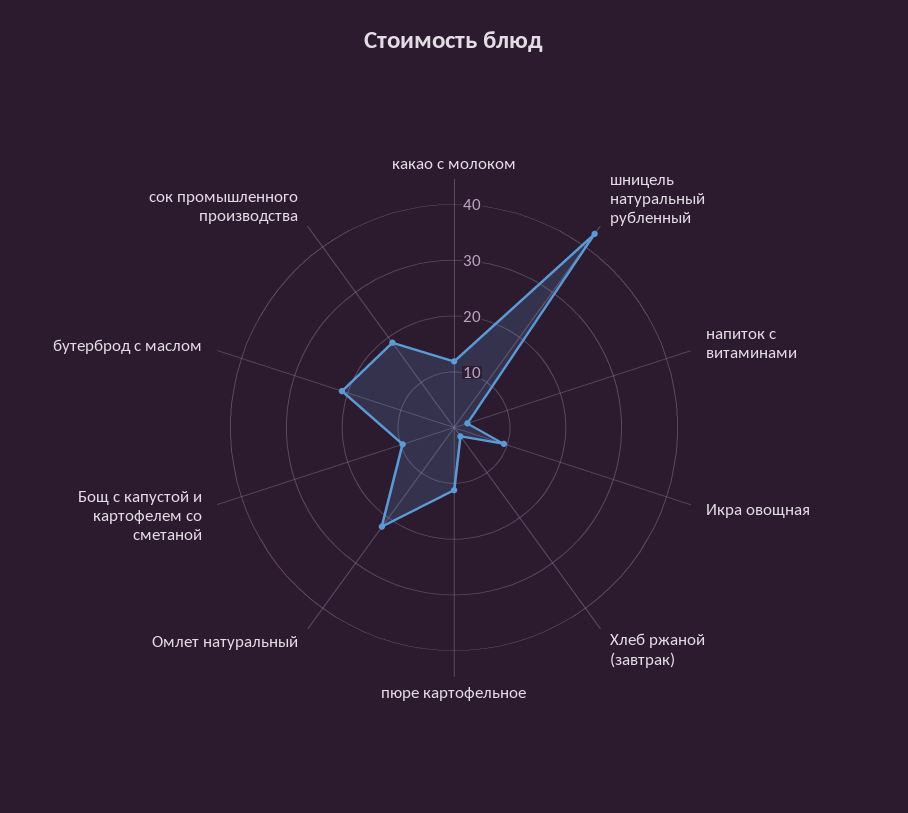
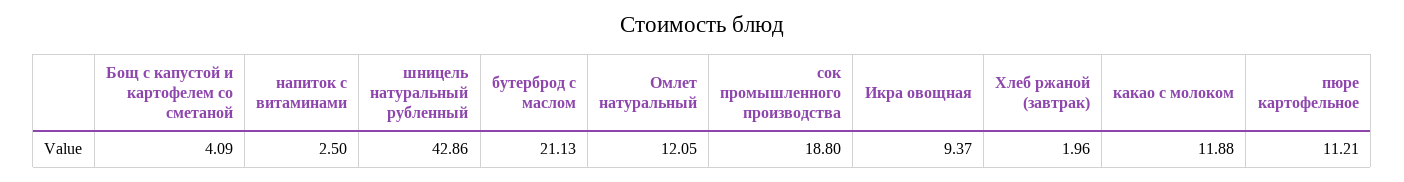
  {
    "какао с молоком": 11.88,
    "шницель натуральный рубленный": 42.86,
    "напиток с витаминами": 2.5,
    "Икра овощная": 9.37,
    "Хлеб ржаной (завтрак)": 1.96,
    "пюре картофельное": 11.21,
-   "Омлет натуральный": 22,
+   "Омлет натуральный": 12.05,
-   "Бощ с капустой и картофелем со сметаной": 10,
+   "Бощ с капустой и картофелем со сметаной": 4.09,
    "бутерброд с маслом": 21.13,
    "сок промышленного производства": 18.8
  }

